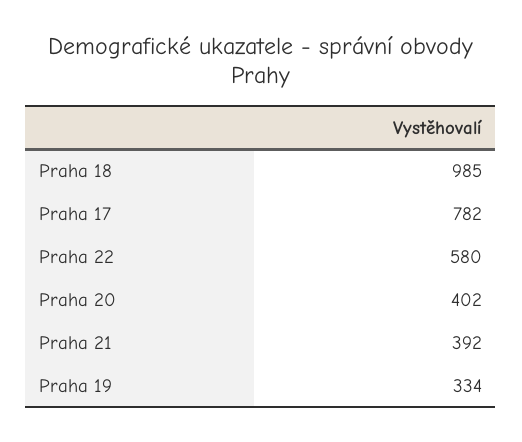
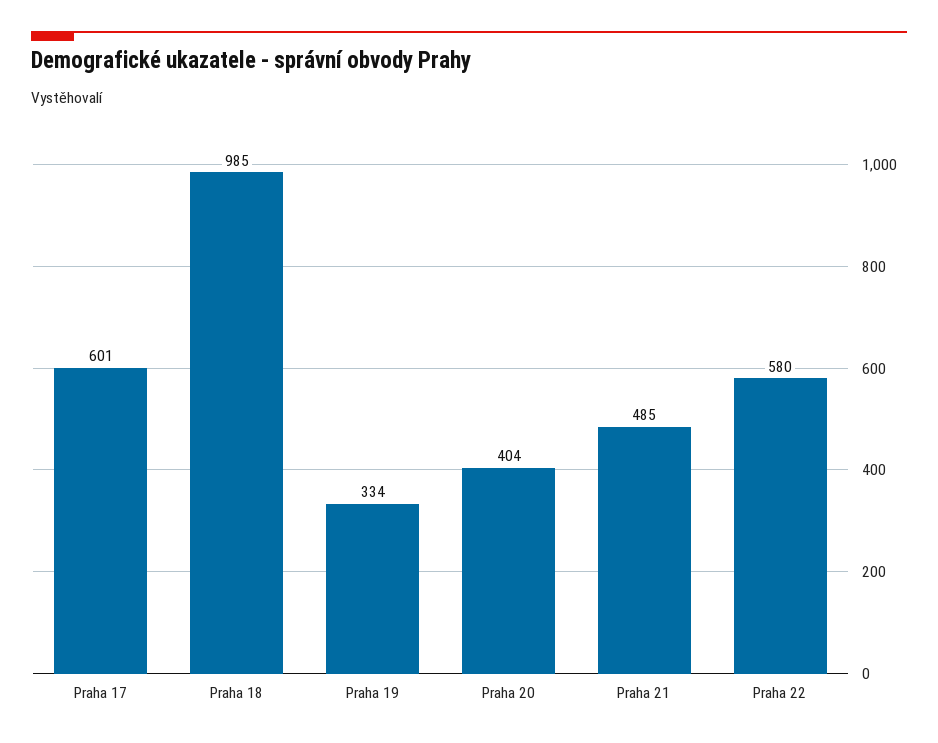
  {
    "Praha 18": 985,
-   "Praha 17": 782,
+   "Praha 17": 601,
    "Praha 22": 580,
-   "Praha 20": 402,
+   "Praha 20": 404,
-   "Praha 21": 392,
+   "Praha 21": 485,
    "Praha 19": 334
  }

